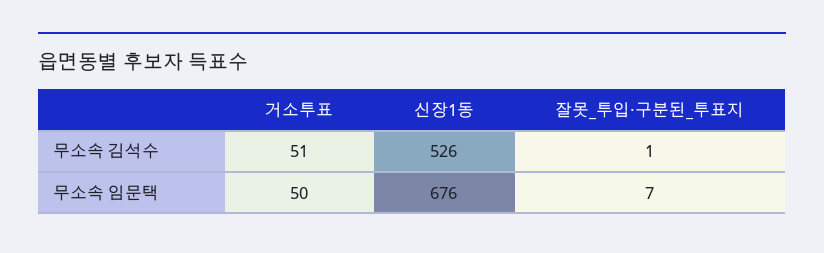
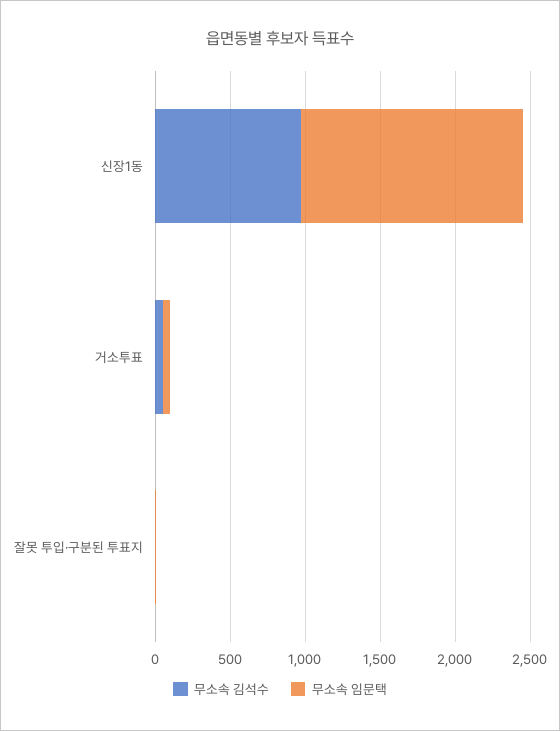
  {
    "무소속 김석수": {
      "거소투표": 51,
-     "신장1동": 526,
+     "신장1동": 1000,
      "잘못_투입·구분된_투표지": 1
    },
    "무소속 임문택": {
      "거소투표": 50,
-     "신장1동": 676,
+     "신장1동": 1500,
      "잘못_투입·구분된_투표지": 7
    }
  }

